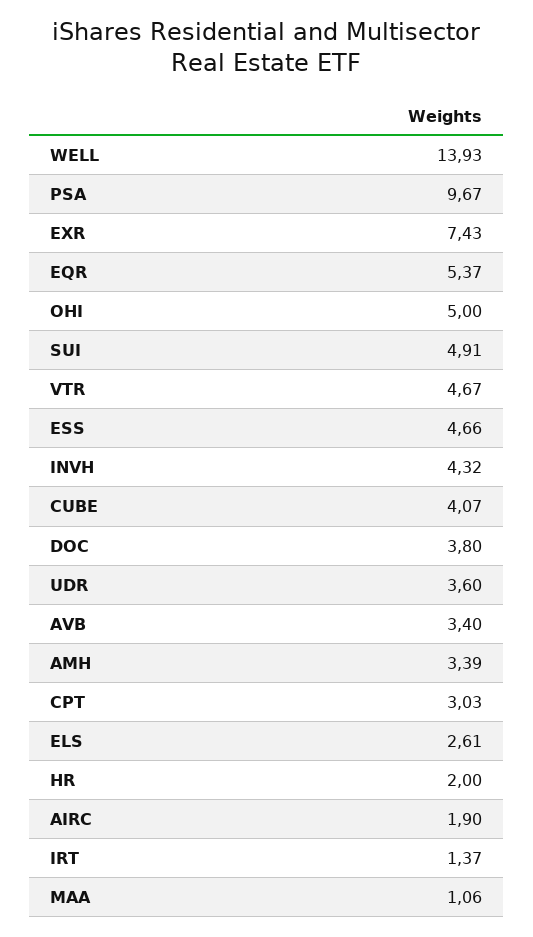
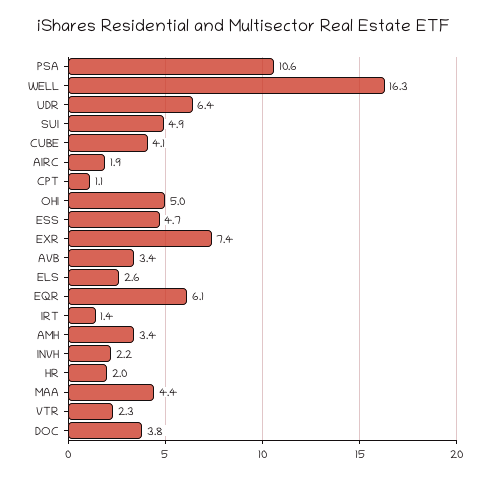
  {
-   "WELL": 13.93,
+   "WELL": 16.3,
-   "PSA": 9.67,
+   "PSA": 10.6,
    "EXR": 7.43,
-   "EQR": 5.37,
+   "EQR": 6.1,
    "OHI": 5,
    "SUI": 4.91,
-   "VTR": 4.67,
+   "VTR": 2.3,
    "ESS": 4.66,
-   "INVH": 4.32,
+   "INVH": 2.2,
    "CUBE": 4.07,
    "DOC": 3.8,
-   "UDR": 3.6,
+   "UDR": 6.4,
    "AVB": 3.4,
    "AMH": 3.39,
-   "CPT": 3.03,
+   "CPT": 1.1,
    "ELS": 2.61,
    "HR": 2,
    "AIRC": 1.9,
    "IRT": 1.37,
-   "MAA": 1.06
+   "MAA": 4.4
  }

